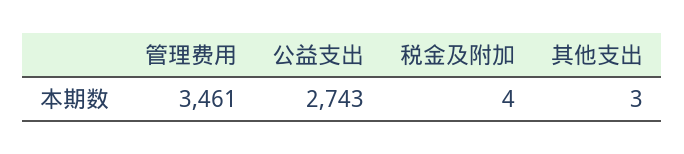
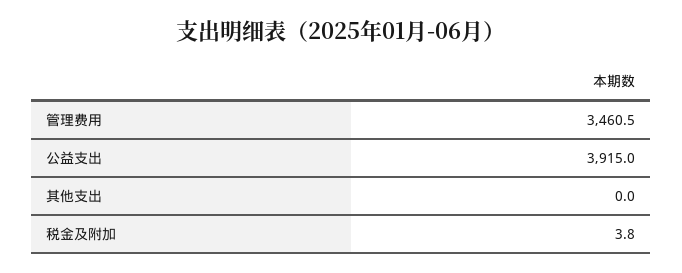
  {
    "管理费用": 3460.5,
-   "公益支出": 2743,
+   "公益支出": 3915,
    "税金及附加": 3.8,
-   "其他支出": 3
+   "其他支出": 0
  }

